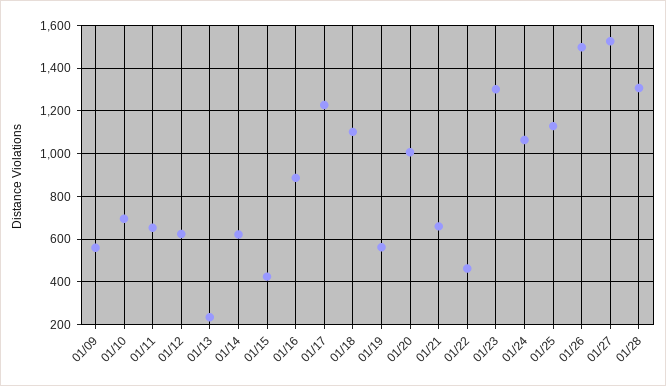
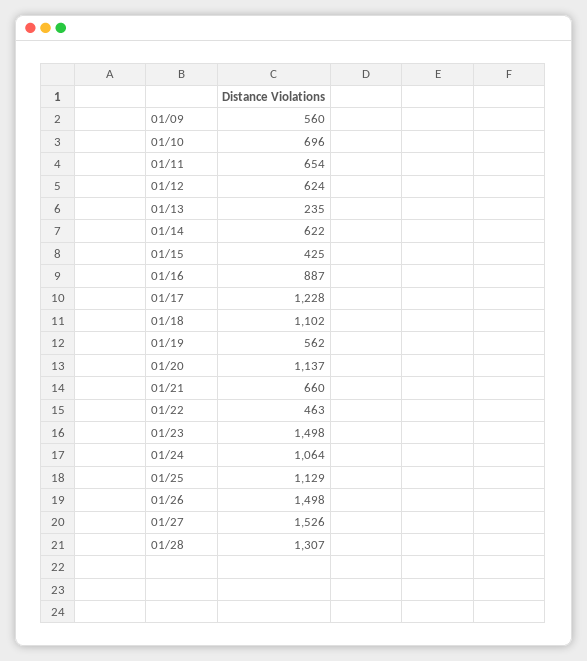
  {
    "01/09": 560,
    "01/10": 696,
    "01/11": 654,
    "01/12": 624,
    "01/13": 235,
    "01/14": 622,
    "01/15": 425,
    "01/16": 887,
    "01/17": 1228,
    "01/18": 1102,
    "01/19": 562,
-   "01/20": 1000,
+   "01/20": 1137,
    "01/21": 660,
    "01/22": 463,
-   "01/23": 1300,
+   "01/23": 1498,
    "01/24": 1064,
    "01/25": 1129,
    "01/26": 1498,
    "01/27": 1526,
    "01/28": 1307
  }

